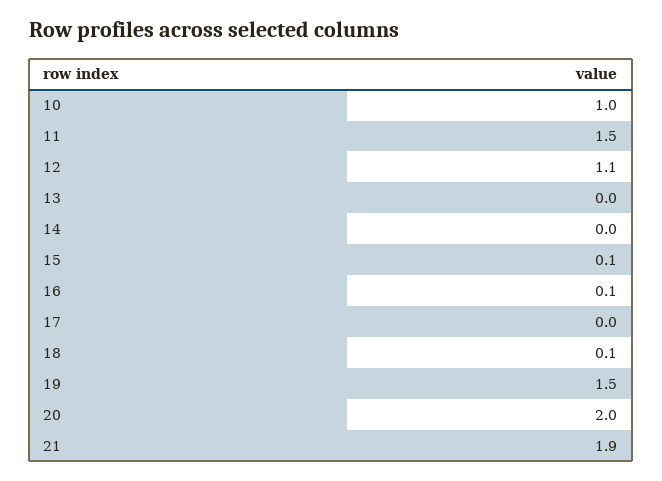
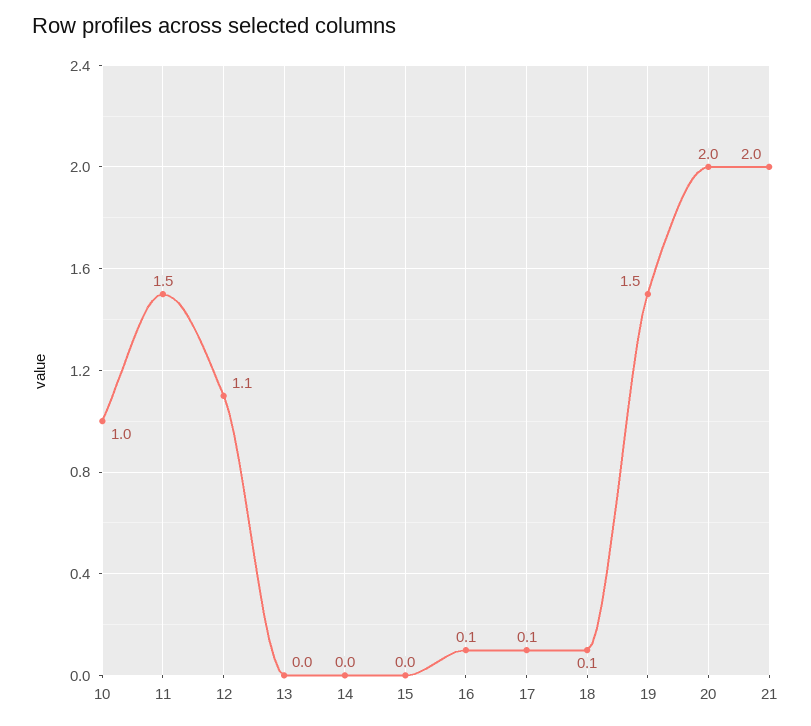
  {
    "10": 1,
    "11": 1.5,
    "12": 1.1,
    "13": 0,
    "14": 0,
-   "15": 0.1,
+   "15": 0,
    "16": 0.1,
-   "17": 0,
+   "17": 0.1,
    "18": 0.1,
    "19": 1.5,
    "20": 2,
-   "21": 1.9
+   "21": 2
  }

